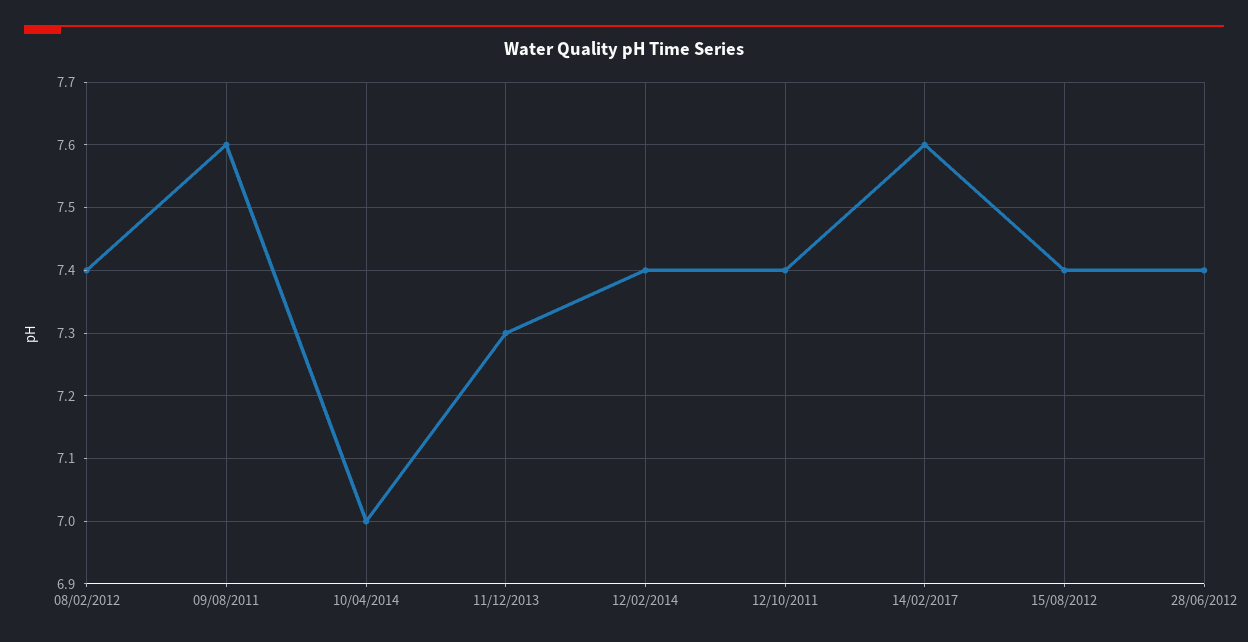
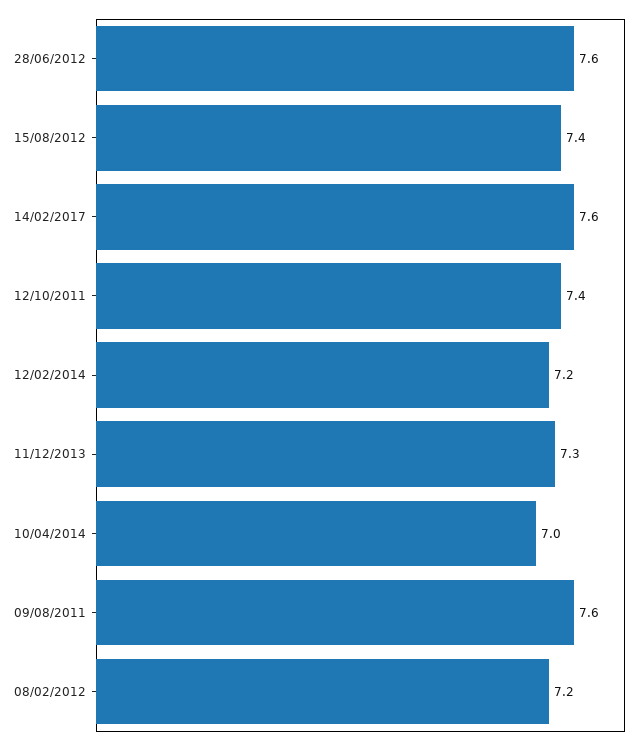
  {
-   "08/02/2012": 7.4,
+   "08/02/2012": 7.2,
    "09/08/2011": 7.6,
    "10/04/2014": 7,
    "11/12/2013": 7.3,
-   "12/02/2014": 7.4,
+   "12/02/2014": 7.2,
    "12/10/2011": 7.4,
    "14/02/2017": 7.6,
    "15/08/2012": 7.4,
-   "28/06/2012": 7.4
+   "28/06/2012": 7.6
  }

